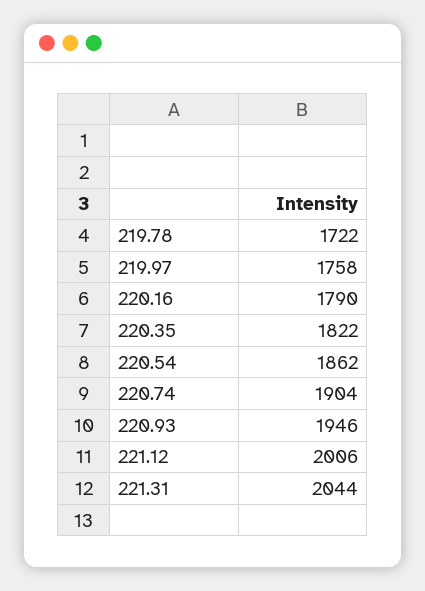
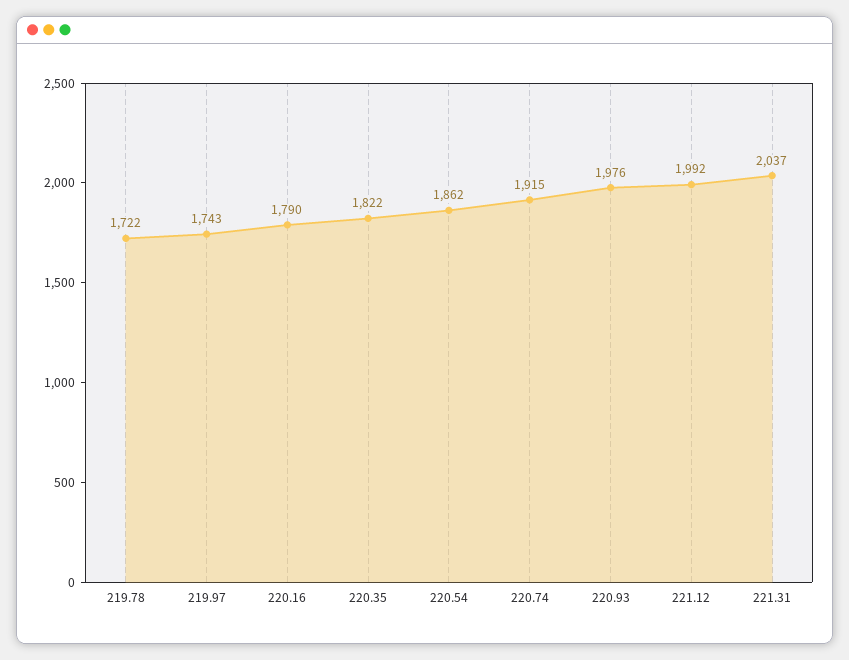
  {
    "219.78": 1722,
-   "219.97": 1758,
+   "219.97": 1743,
    "220.16": 1790,
    "220.35": 1822,
    "220.54": 1862,
-   "220.74": 1904,
+   "220.74": 1915,
-   "220.93": 1946,
+   "220.93": 1976,
-   "221.12": 2006,
+   "221.12": 1992,
-   "221.31": 2044
+   "221.31": 2037
  }

